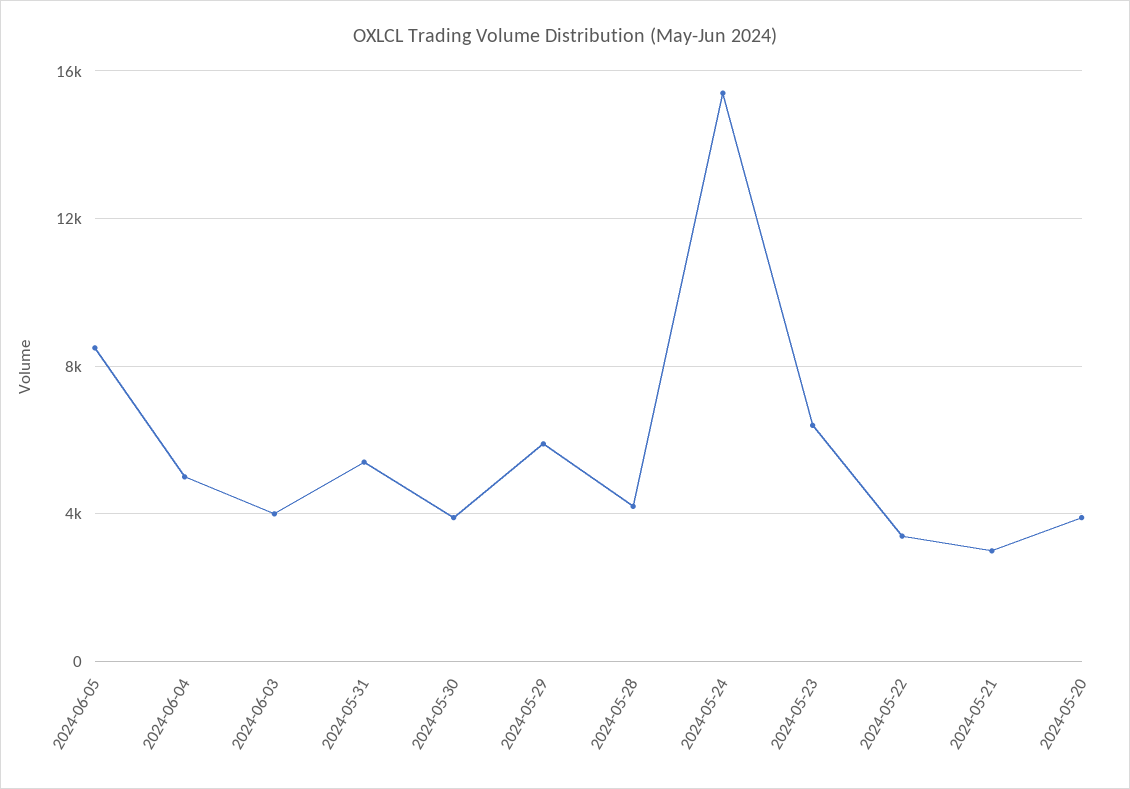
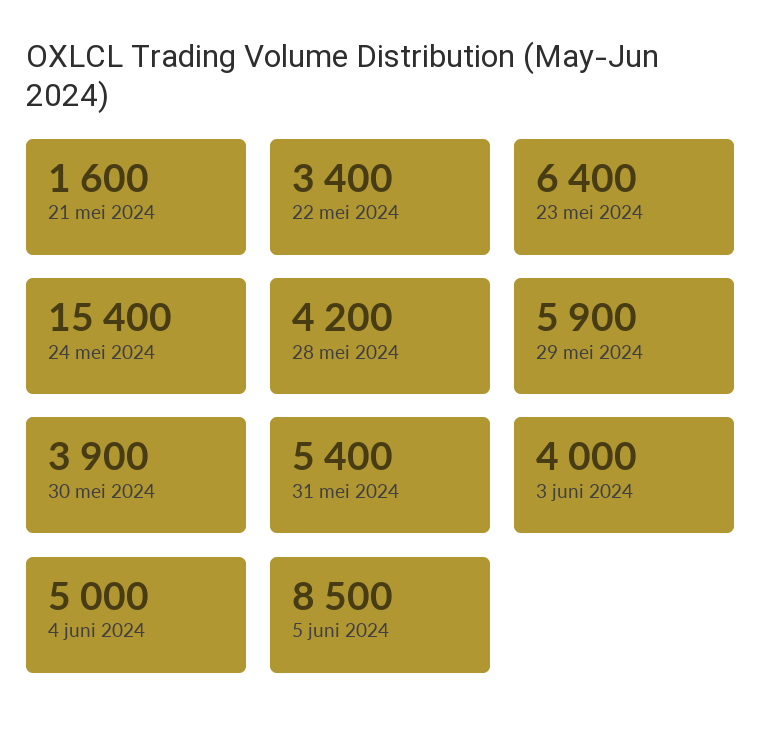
  {
    "2024-06-05": 8500,
    "2024-06-04": 5000,
    "2024-06-03": 4000,
    "2024-05-31": 5400,
    "2024-05-30": 3900,
    "2024-05-29": 5900,
    "2024-05-28": 4200,
    "2024-05-24": 15400,
    "2024-05-23": 6400,
    "2024-05-22": 3400,
-   "2024-05-21": 3000,
+   "2024-05-21": 1600
-   "2024-05-20": 4000
  }

